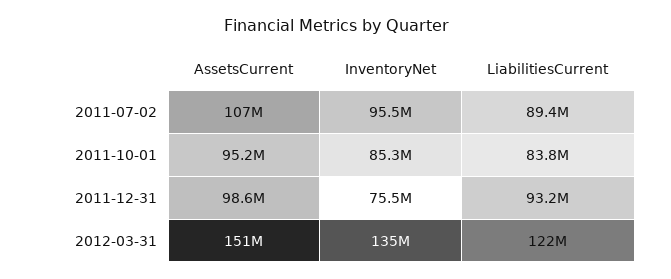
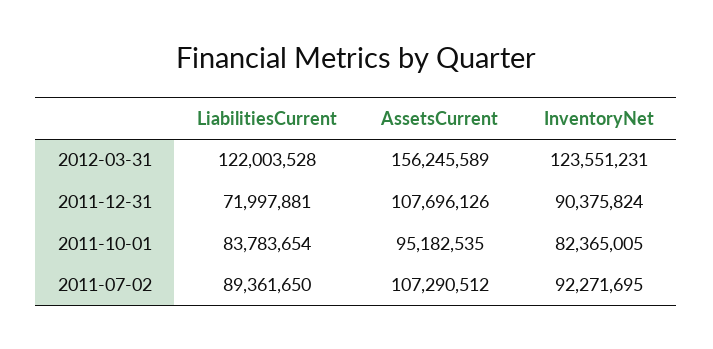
  {
    "AssetsCurrent": {
      "2011-07-02": 107290512,
      "2011-10-01": 95182535,
-     "2011-12-31": 98600000,
+     "2011-12-31": 107696126,
-     "2012-03-31": 151000000
+     "2012-03-31": 156245589
    },
    "InventoryNet": {
-     "2011-07-02": 95500000,
+     "2011-07-02": 92271695,
-     "2011-10-01": 85300000,
+     "2011-10-01": 82365005,
-     "2011-12-31": 75500000,
+     "2011-12-31": 90375824,
-     "2012-03-31": 135000000
+     "2012-03-31": 123551231
    },
    "LiabilitiesCurrent": {
      "2011-07-02": 89361650,
      "2011-10-01": 83783654,
-     "2011-12-31": 93200000,
+     "2011-12-31": 71997881,
      "2012-03-31": 122003528
    }
  }

